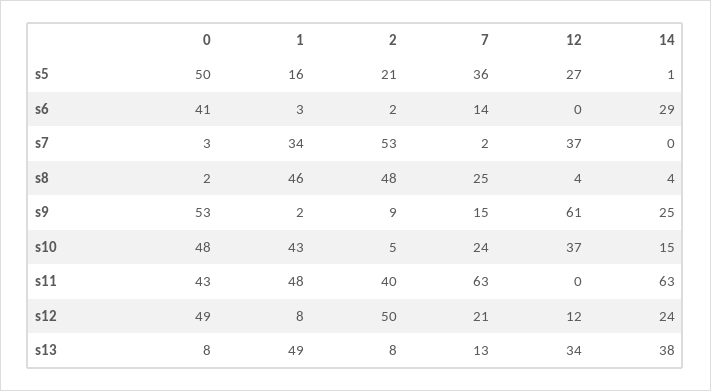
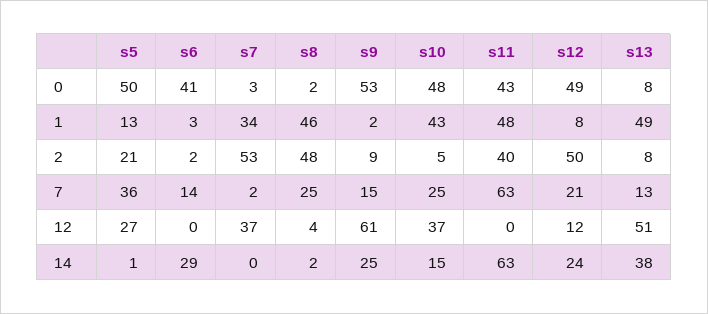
  {
    "0": {
      "s5": 50,
      "s6": 41,
      "s7": 3,
      "s8": 2,
      "s9": 53,
      "s10": 48,
      "s11": 43,
      "s12": 49,
      "s13": 8
    },
    "1": {
-     "s5": 16,
+     "s5": 13,
      "s6": 3,
      "s7": 34,
      "s8": 46,
      "s9": 2,
      "s10": 43,
      "s11": 48,
      "s12": 8,
      "s13": 49
    },
    "2": {
      "s5": 21,
      "s6": 2,
      "s7": 53,
      "s8": 48,
      "s9": 9,
      "s10": 5,
      "s11": 40,
      "s12": 50,
      "s13": 8
    },
    "7": {
      "s5": 36,
      "s6": 14,
      "s7": 2,
      "s8": 25,
      "s9": 15,
-     "s10": 24,
+     "s10": 25,
      "s11": 63,
      "s12": 21,
      "s13": 13
    },
    "12": {
      "s5": 27,
      "s6": 0,
      "s7": 37,
      "s8": 4,
      "s9": 61,
      "s10": 37,
      "s11": 0,
      "s12": 12,
-     "s13": 34
+     "s13": 51
    },
    "14": {
      "s5": 1,
      "s6": 29,
      "s7": 0,
-     "s8": 4,
+     "s8": 2,
      "s9": 25,
      "s10": 15,
      "s11": 63,
      "s12": 24,
      "s13": 38
    }
  }

